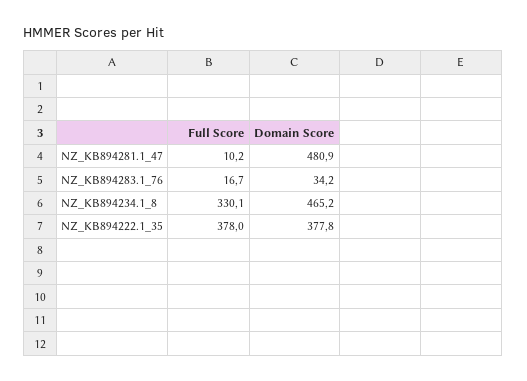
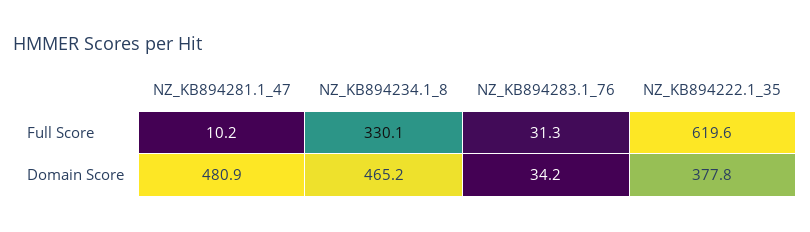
  {
    "Full Score": {
      "NZ_KB894281.1_47": 10.2,
-     "NZ_KB894283.1_76": 16.7,
+     "NZ_KB894283.1_76": 31.3,
      "NZ_KB894234.1_8": 330.1,
-     "NZ_KB894222.1_35": 378
+     "NZ_KB894222.1_35": 619.6
    },
    "Domain Score": {
      "NZ_KB894281.1_47": 480.9,
      "NZ_KB894283.1_76": 34.2,
      "NZ_KB894234.1_8": 465.2,
      "NZ_KB894222.1_35": 377.8
    }
  }

